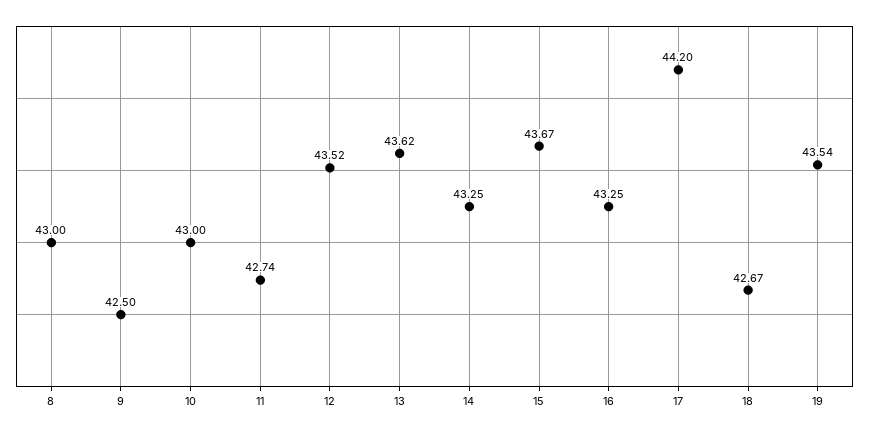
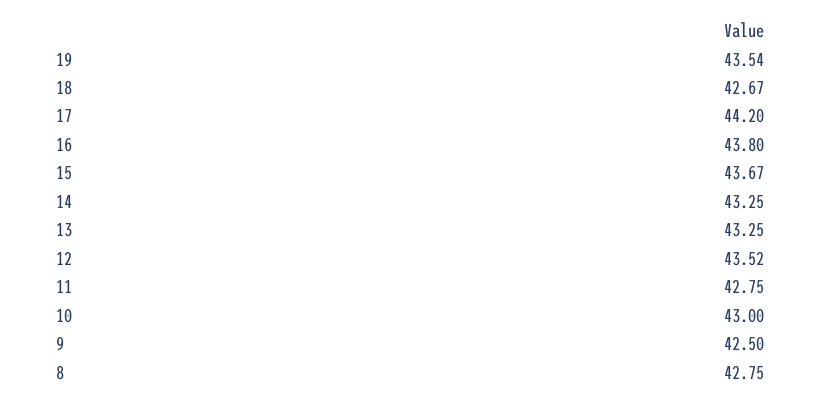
  {
-   "8": 43,
+   "8": 42.75,
    "9": 42.5,
    "10": 43,
-   "11": 42.74,
+   "11": 42.75,
    "12": 43.52,
-   "13": 43.62,
+   "13": 43.25,
    "14": 43.25,
    "15": 43.67,
-   "16": 43.25,
+   "16": 43.8,
    "17": 44.2,
    "18": 42.67,
    "19": 43.54
  }

